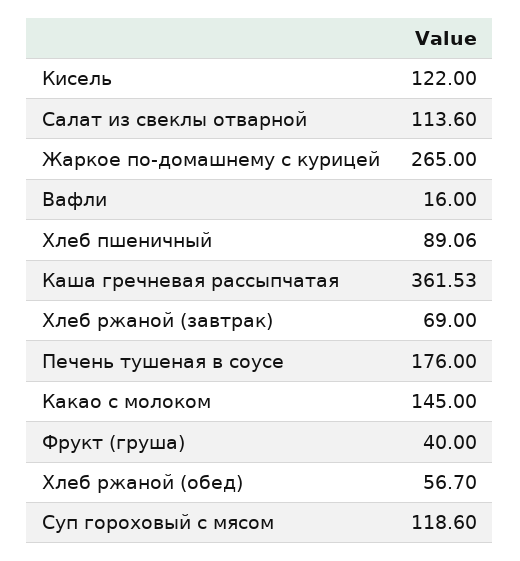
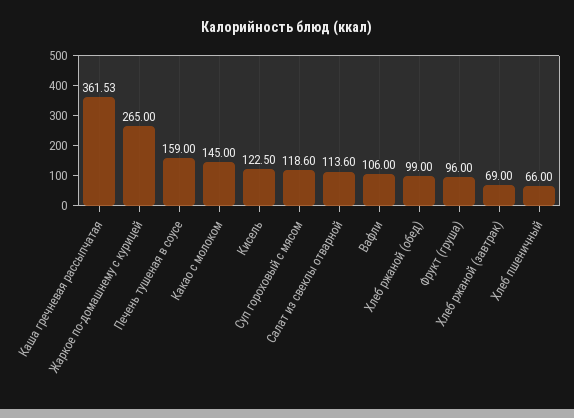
  {
-   "Кисель": 122,
+   "Кисель": 122.5,
    "Салат из свеклы отварной": 113.6,
    "Жаркое по-домашнему с курицей": 265,
-   "Вафли": 16,
+   "Вафли": 106,
-   "Хлеб пшеничный": 89.06,
+   "Хлеб пшеничный": 66,
    "Каша гречневая рассыпчатая": 361.53,
    "Хлеб ржаной (завтрак)": 69,
-   "Печень тушеная в соусе": 176,
+   "Печень тушеная в соусе": 159,
    "Какао с молоком": 145,
-   "Фрукт (груша)": 40,
+   "Фрукт (груша)": 96,
-   "Хлеб ржаной (обед)": 56.7,
+   "Хлеб ржаной (обед)": 99,
    "Суп гороховый с мясом": 118.6
  }

